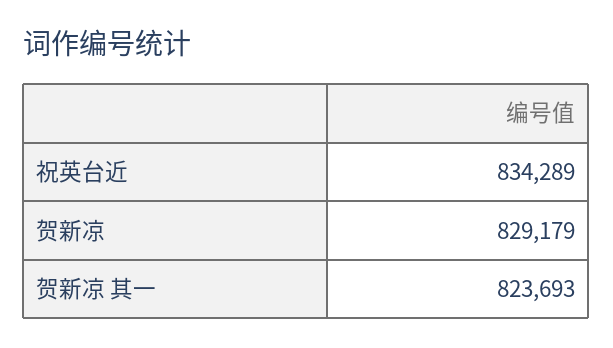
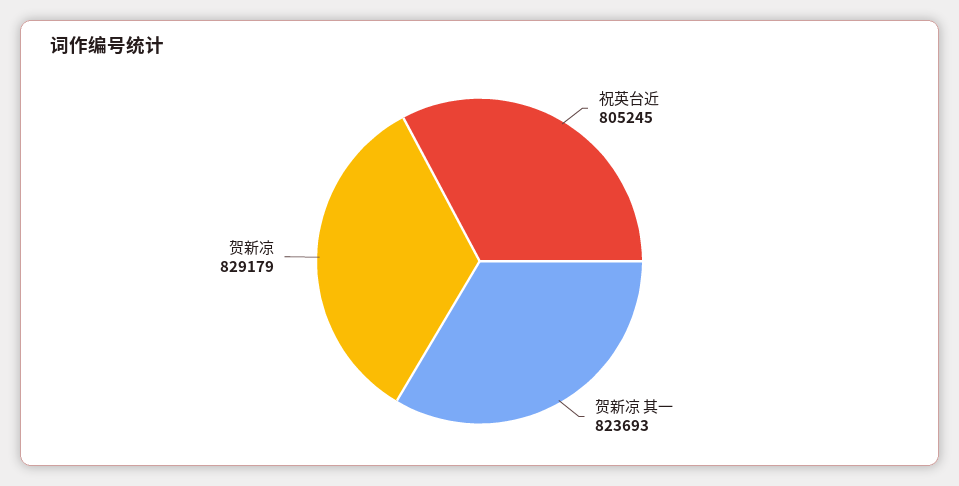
  {
-   "祝英台近": 834289,
+   "祝英台近": 805245,
    "贺新凉": 829179,
    "贺新凉 其一": 823693
  }

